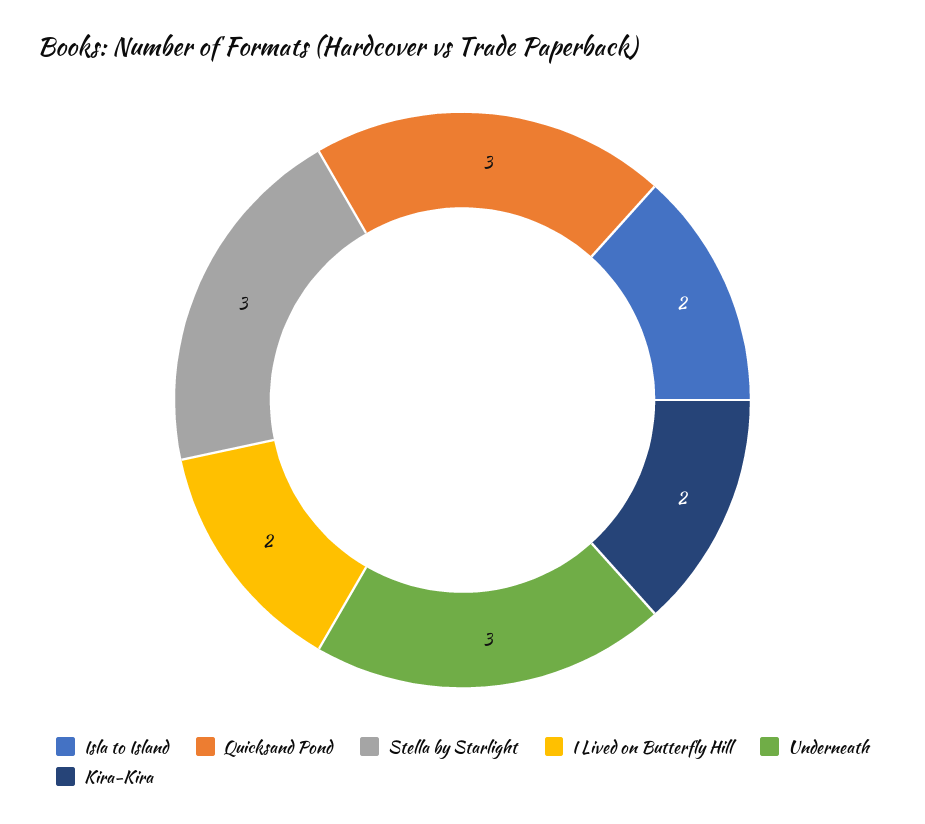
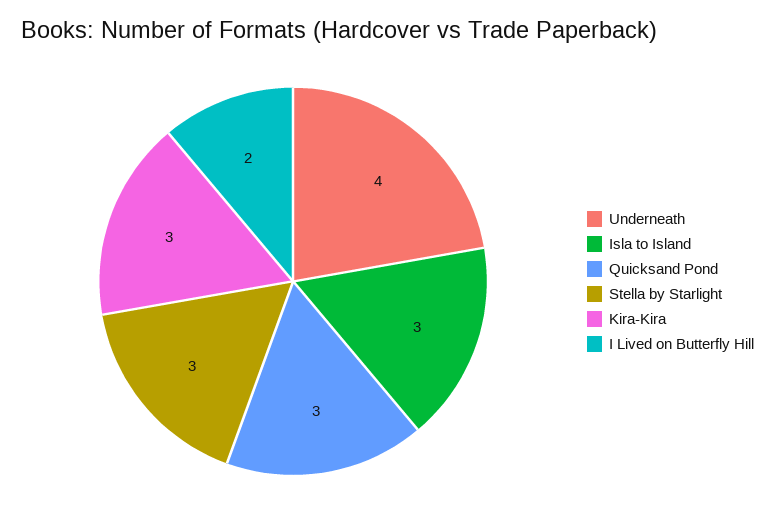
  {
-   "Isla to Island": 2,
+   "Isla to Island": 3,
    "Quicksand Pond": 3,
    "Stella by Starlight": 3,
    "I Lived on Butterfly Hill": 2,
-   "Underneath": 3,
+   "Underneath": 4,
-   "Kira-Kira": 2
+   "Kira-Kira": 3
  }

